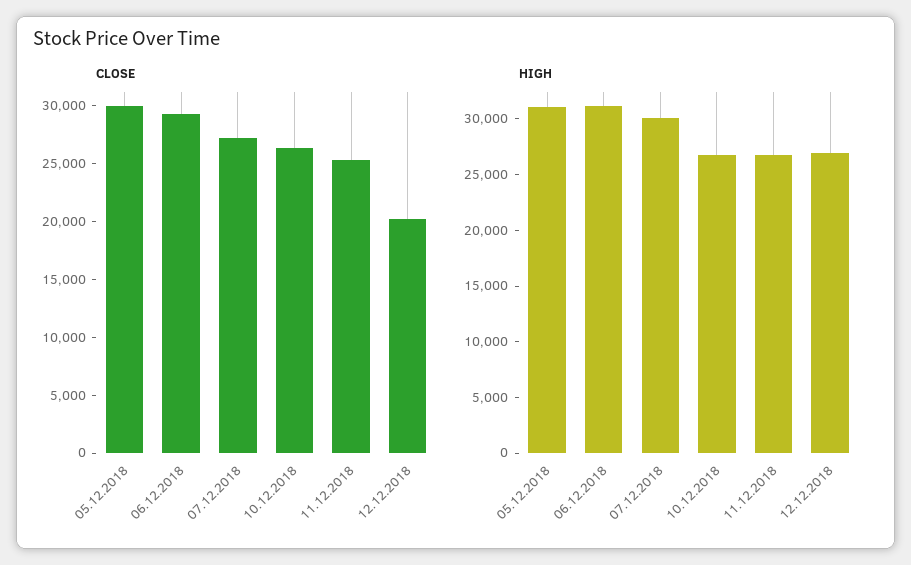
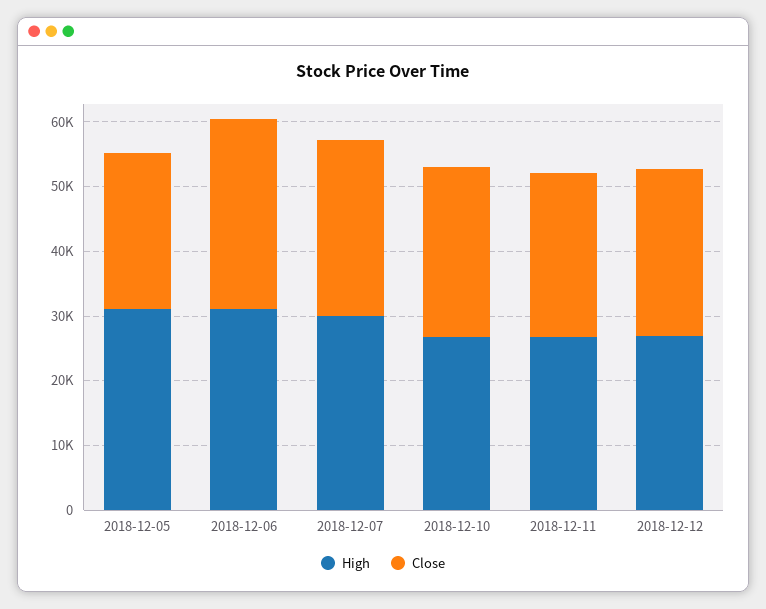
  {
    "CLOSE": {
-     "05.12.2018": 30000,
+     "05.12.2018": 24000,
      "06.12.2018": 29000,
      "07.12.2018": 27000,
      "10.12.2018": 26000,
      "11.12.2018": 25000,
-     "12.12.2018": 20000
+     "12.12.2018": 26000
    },
    "HIGH": {
      "05.12.2018": 31000,
      "06.12.2018": 31000,
      "07.12.2018": 30000,
      "10.12.2018": 27000,
      "11.12.2018": 27000,
      "12.12.2018": 27000
    }
  }

